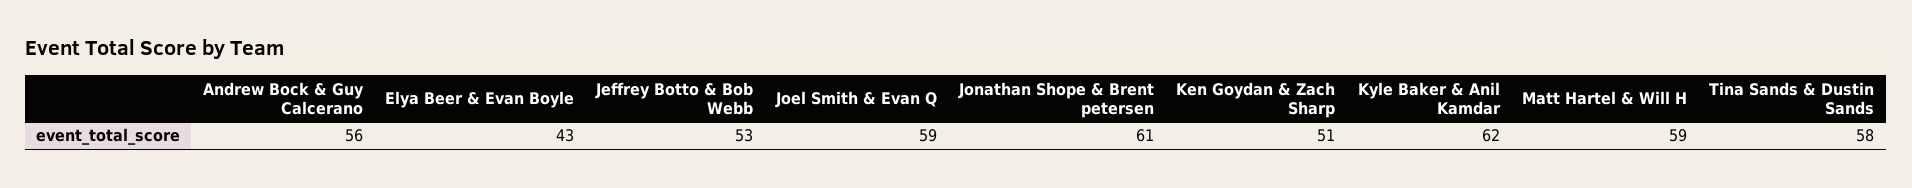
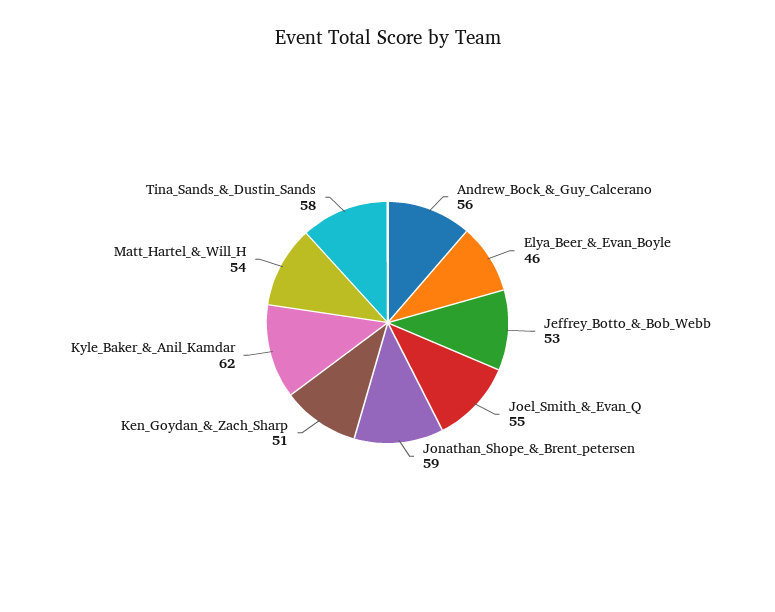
  {
    "Andrew Bock & Guy Calcerano": 56,
-   "Elya Beer & Evan Boyle": 43,
+   "Elya Beer & Evan Boyle": 46,
    "Jeffrey Botto & Bob Webb": 53,
-   "Joel Smith & Evan Q": 59,
+   "Joel Smith & Evan Q": 55,
-   "Jonathan Shope & Brent petersen": 61,
+   "Jonathan Shope & Brent petersen": 59,
    "Ken Goydan & Zach Sharp": 51,
    "Kyle Baker & Anil Kamdar": 62,
-   "Matt Hartel & Will H": 59,
+   "Matt Hartel & Will H": 54,
    "Tina Sands & Dustin Sands": 58
  }

